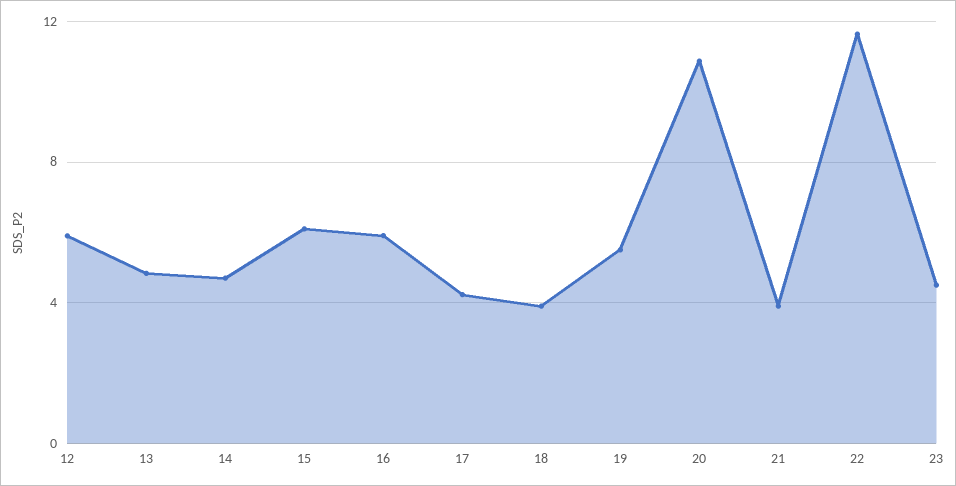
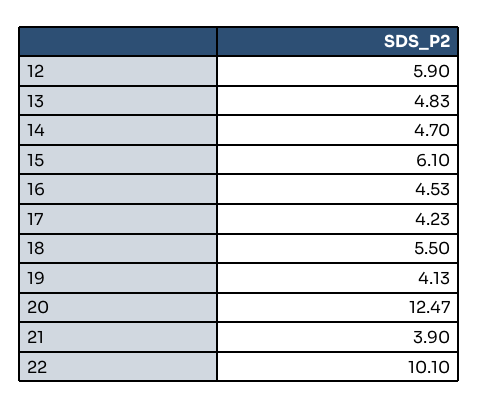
  {
    "12": 5.9,
    "13": 4.83,
    "14": 4.7,
    "15": 6.1,
-   "16": 6,
+   "16": 4.53,
    "17": 4.23,
-   "18": 4,
+   "18": 5.5,
-   "19": 5.5,
+   "19": 4.13,
-   "20": 11,
+   "20": 12.47,
    "21": 3.9,
-   "22": 11.5,
+   "22": 10.1
-   "23": 4.5
  }

